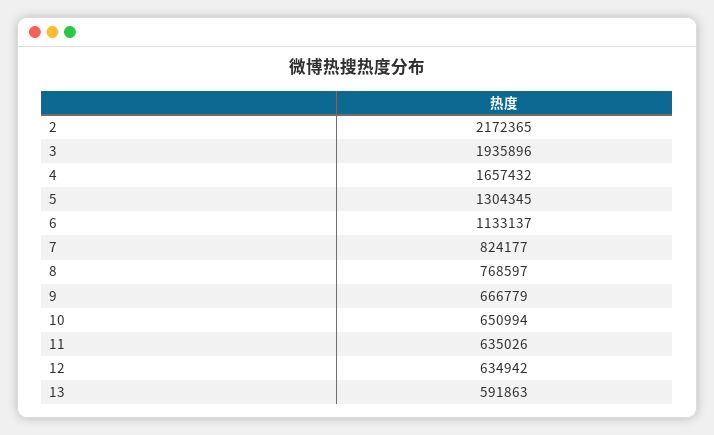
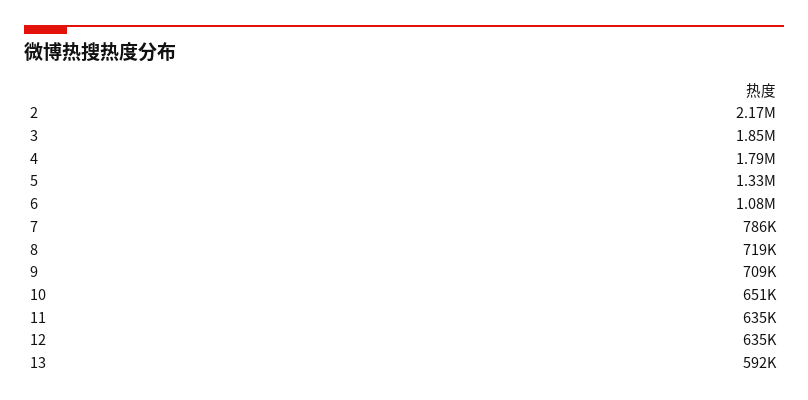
  {
    "2": 2172365,
-   "3": 1935896,
+   "3": 1850000,
-   "4": 1657432,
+   "4": 1790000,
-   "5": 1304345,
+   "5": 1330000,
-   "6": 1133137,
+   "6": 1080000,
-   "7": 824177,
+   "7": 786000,
-   "8": 768597,
+   "8": 719000,
-   "9": 666779,
+   "9": 709000,
    "10": 650994,
    "11": 635026,
    "12": 634942,
    "13": 591863
  }

